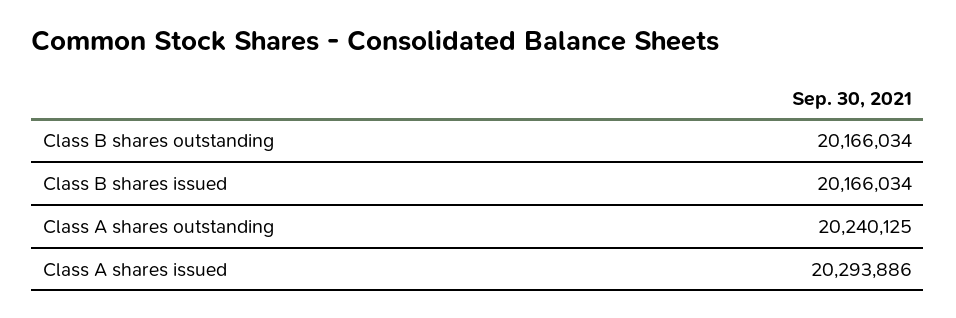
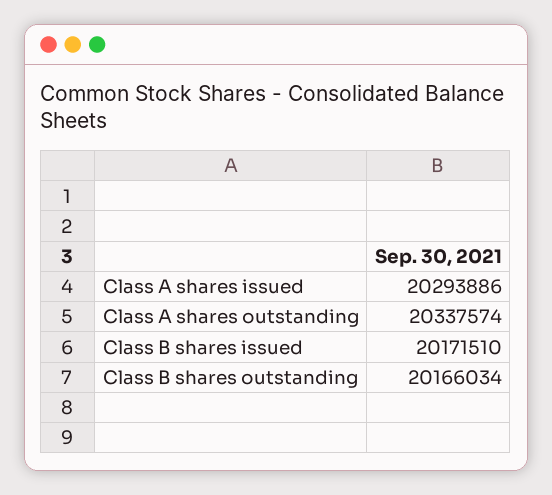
  {
    "Class B shares outstanding": 20166034,
-   "Class B shares issued": 20166034,
+   "Class B shares issued": 20171510,
-   "Class A shares outstanding": 20240125,
+   "Class A shares outstanding": 20337574,
    "Class A shares issued": 20293886
  }

